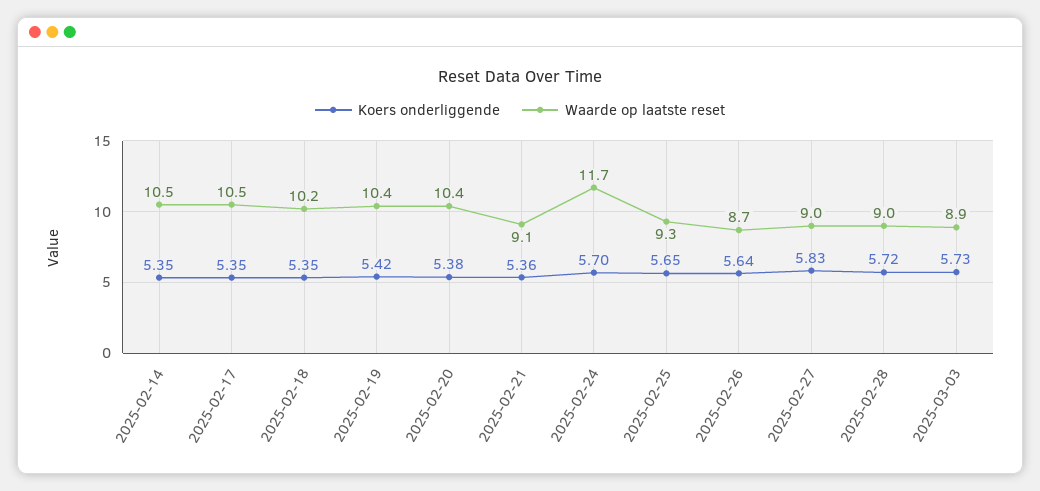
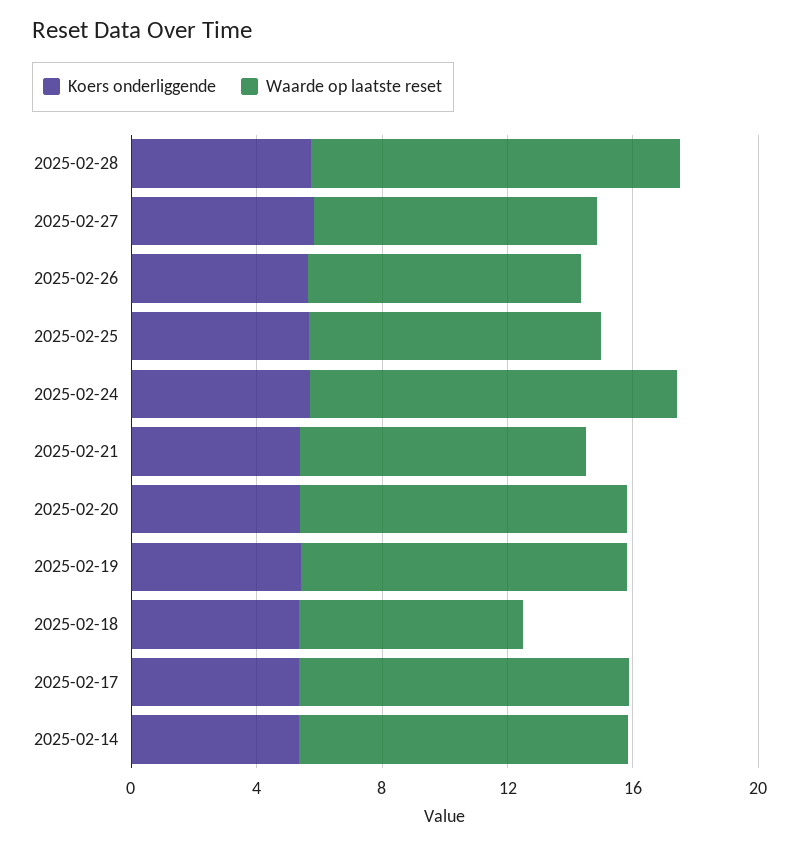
  {
    "Koers onderliggende": {
      "2025-02-14": 5.35,
      "2025-02-17": 5.35,
      "2025-02-18": 5.35,
      "2025-02-19": 5.42,
      "2025-02-20": 5.38,
      "2025-02-21": 5.36,
      "2025-02-24": 5.7,
      "2025-02-25": 5.65,
      "2025-02-26": 5.64,
      "2025-02-27": 5.83,
-     "2025-02-28": 5.72,
+     "2025-02-28": 5.72
-     "2025-03-03": 5.73
    },
    "Waarde op laatste reset": {
      "2025-02-14": 10.5,
      "2025-02-17": 10.5,
-     "2025-02-18": 10.2,
+     "2025-02-18": 7,
      "2025-02-19": 10.4,
      "2025-02-20": 10.4,
      "2025-02-21": 9.1,
      "2025-02-24": 11.7,
      "2025-02-25": 9.3,
      "2025-02-26": 8.7,
      "2025-02-27": 9,
-     "2025-02-28": 9,
+     "2025-02-28": 12
-     "2025-03-03": 8.9
    }
  }

